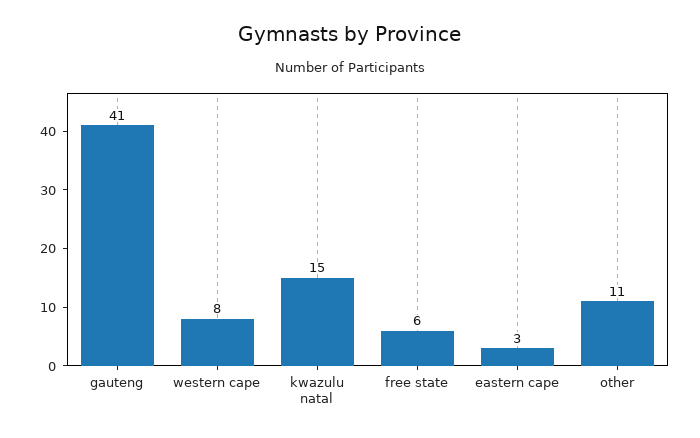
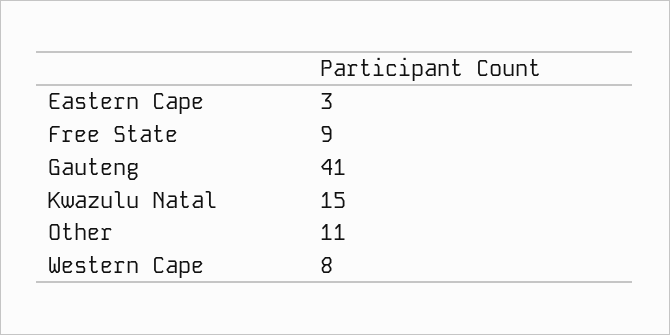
  {
    "gauteng": 41,
    "western cape": 8,
    "kwazulu natal": 15,
-   "free state": 6,
+   "free state": 9,
    "eastern cape": 3,
    "other": 11
  }

